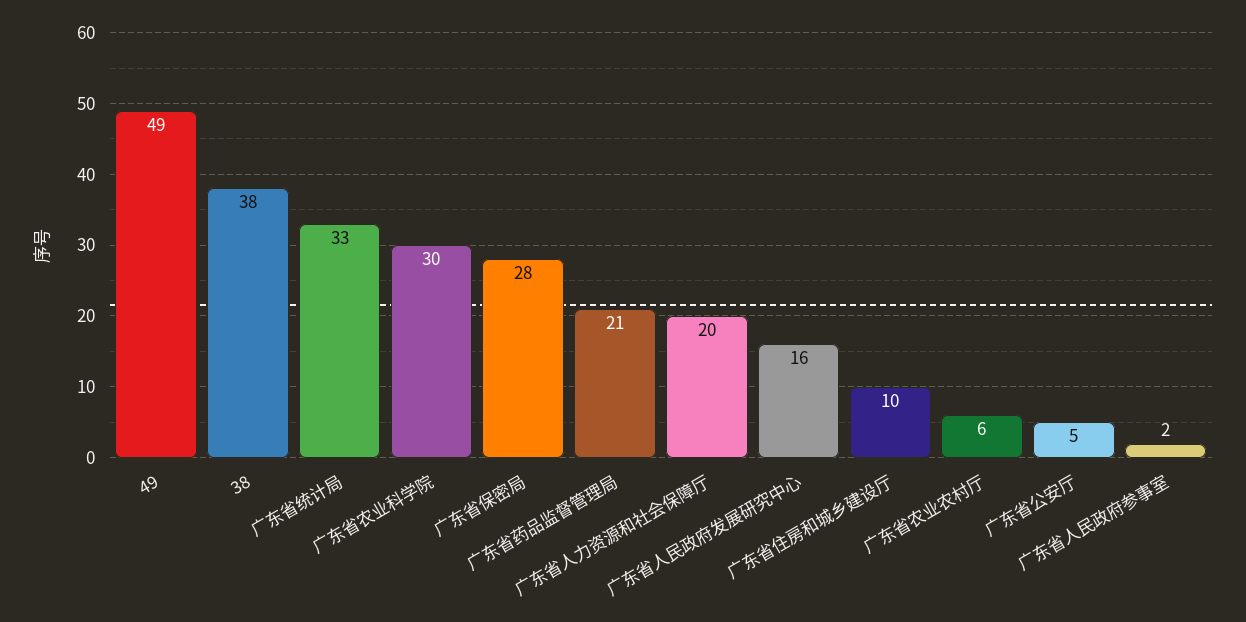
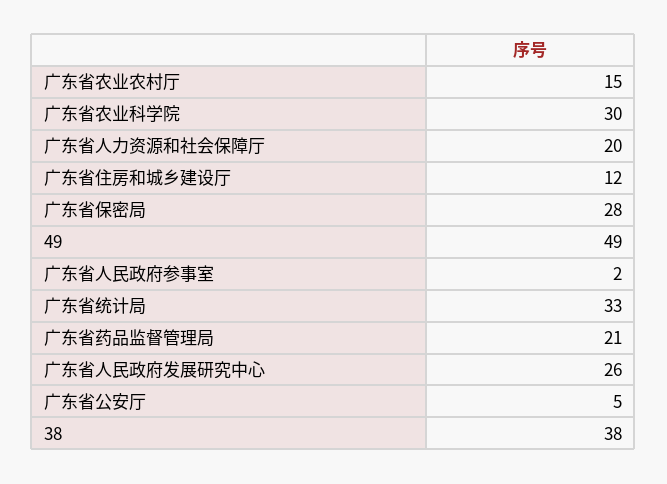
  {
    "49": 49,
    "38": 38,
    "广东省统计局": 33,
    "广东省农业科学院": 30,
    "广东省保密局": 28,
    "广东省药品监督管理局": 21,
    "广东省人力资源和社会保障厅": 20,
-   "广东省人民政府发展研究中心": 16,
+   "广东省人民政府发展研究中心": 26,
-   "广东省住房和城乡建设厅": 10,
+   "广东省住房和城乡建设厅": 12,
-   "广东省农业农村厅": 6,
+   "广东省农业农村厅": 15,
    "广东省公安厅": 5,
    "广东省人民政府参事室": 2
  }

